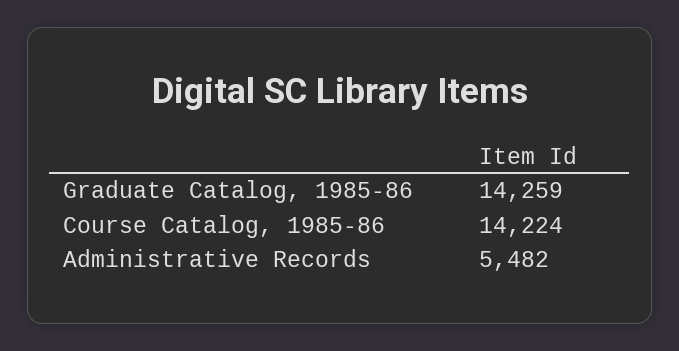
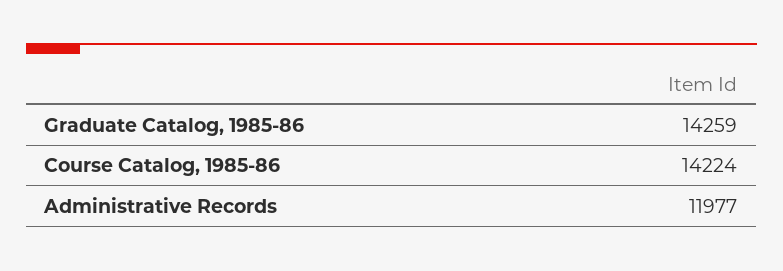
  {
    "Graduate Catalog, 1985-86": 14259,
    "Course Catalog, 1985-86": 14224,
-   "Administrative Records": 5482
+   "Administrative Records": 11977
  }

